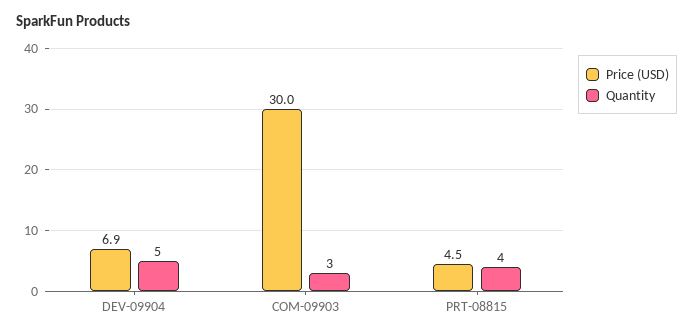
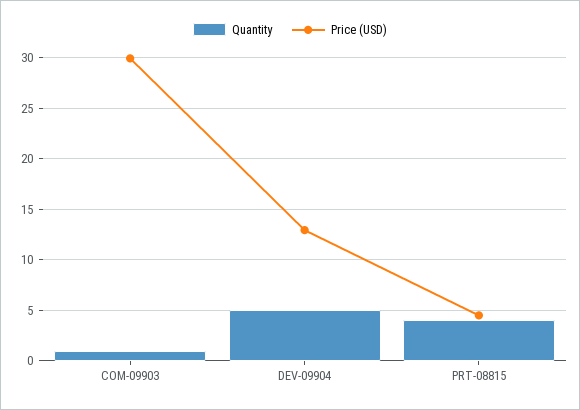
  {
    "Price (USD)": {
-     "DEV-09904": 6.9,
+     "DEV-09904": 13,
      "COM-09903": 30,
      "PRT-08815": 4.5
    },
    "Quantity": {
      "DEV-09904": 5,
-     "COM-09903": 3,
+     "COM-09903": 1,
      "PRT-08815": 4
    }
  }

